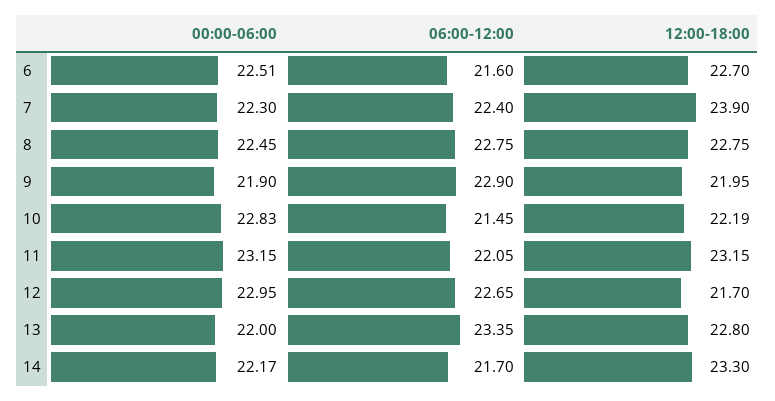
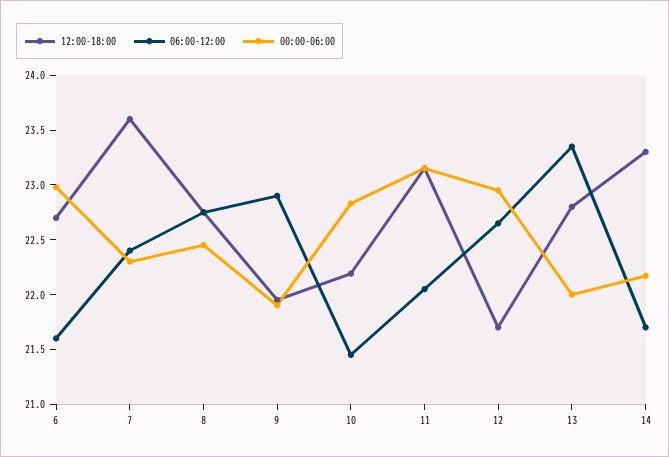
  {
    "00:00-06:00": {
-     "6": 22.51,
+     "6": 23,
      "7": 22.3,
      "8": 22.45,
      "9": 21.9,
      "10": 22.83,
      "11": 23.15,
      "12": 22.95,
      "13": 22,
      "14": 22.17
    },
    "06:00-12:00": {
      "6": 21.6,
      "7": 22.4,
      "8": 22.75,
      "9": 22.9,
      "10": 21.45,
      "11": 22.05,
      "12": 22.65,
      "13": 23.35,
      "14": 21.7
    },
    "12:00-18:00": {
      "6": 22.7,
-     "7": 23.9,
+     "7": 23.6,
      "8": 22.75,
      "9": 21.95,
      "10": 22.19,
      "11": 23.15,
      "12": 21.7,
      "13": 22.8,
      "14": 23.3
    }
  }

